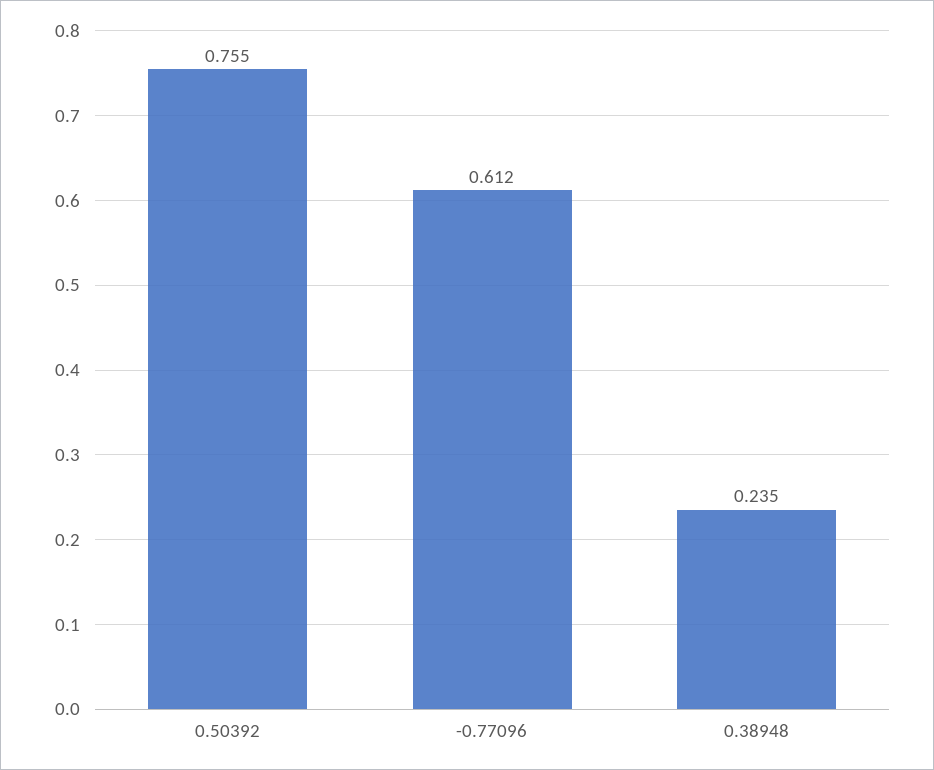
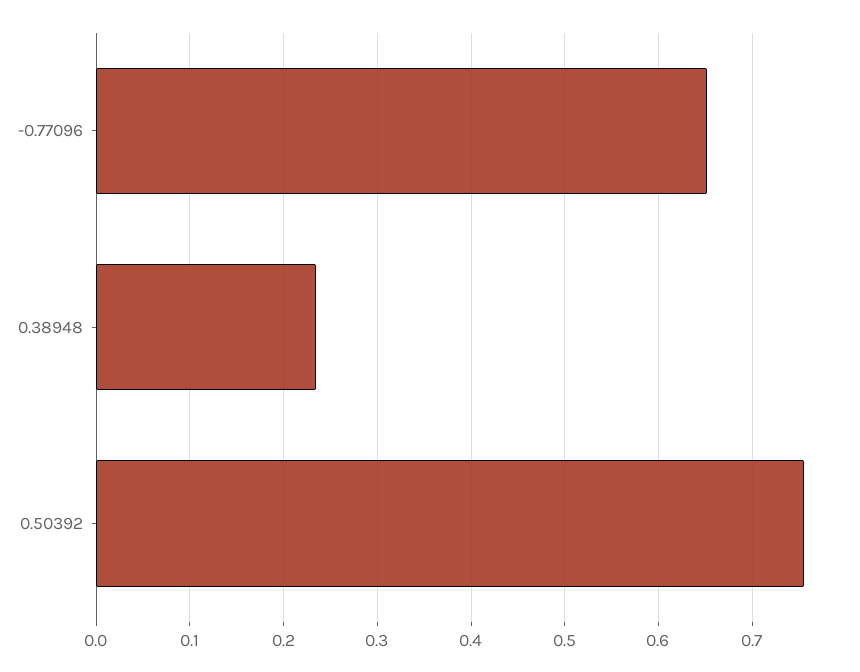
  {
    "0.50392": 0.755,
-   "-0.77096": 0.612,
+   "-0.77096": 0.65,
    "0.38948": 0.235
  }

